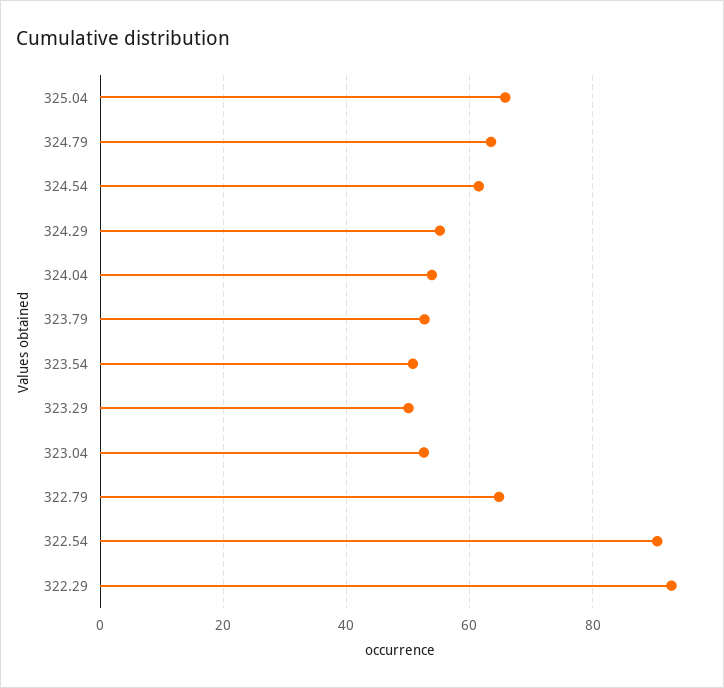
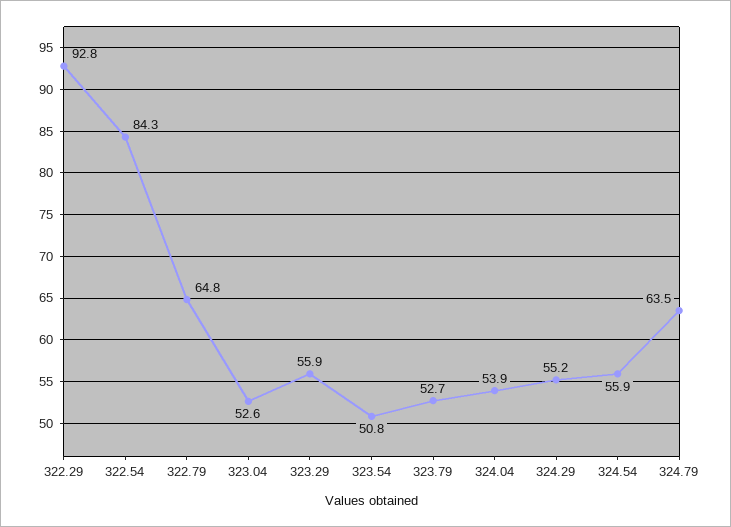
  {
-   "325.04": 66,
    "324.79": 63.5,
-   "324.54": 62,
+   "324.54": 55.9,
    "324.29": 55.2,
    "324.04": 53.9,
    "323.79": 52.7,
    "323.54": 50.8,
-   "323.29": 50,
+   "323.29": 55.9,
    "323.04": 52.6,
    "322.79": 64.8,
-   "322.54": 90,
+   "322.54": 84.3,
    "322.29": 92.8
  }

